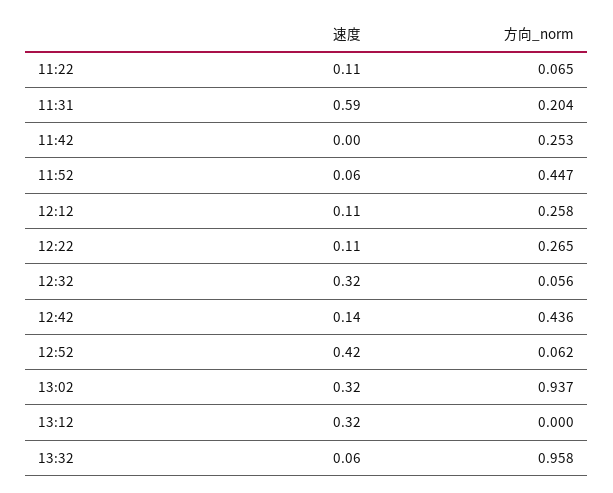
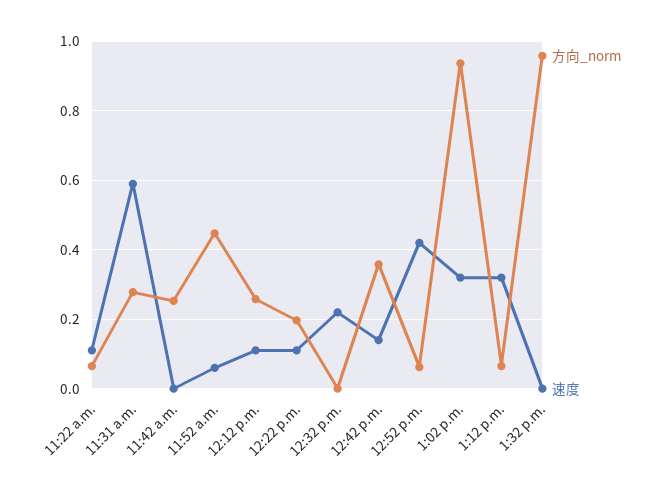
  {
    "速度": {
      "11:22": 0.11,
      "11:31": 0.59,
      "11:42": 0,
      "11:52": 0.06,
      "12:12": 0.11,
      "12:22": 0.11,
-     "12:32": 0.32,
+     "12:32": 0.22,
      "12:42": 0.14,
      "12:52": 0.42,
      "13:02": 0.32,
      "13:12": 0.32,
-     "13:32": 0.06
+     "13:32": 0
    },
    "方向_norm": {
      "11:22": 0.065,
-     "11:31": 0.204,
+     "11:31": 0.28,
      "11:42": 0.253,
      "11:52": 0.447,
      "12:12": 0.258,
-     "12:22": 0.265,
+     "12:22": 0.2,
-     "12:32": 0.056,
+     "12:32": 0,
-     "12:42": 0.436,
+     "12:42": 0.36,
      "12:52": 0.062,
      "13:02": 0.937,
-     "13:12": 0,
+     "13:12": 0.06,
      "13:32": 0.958
    }
  }

